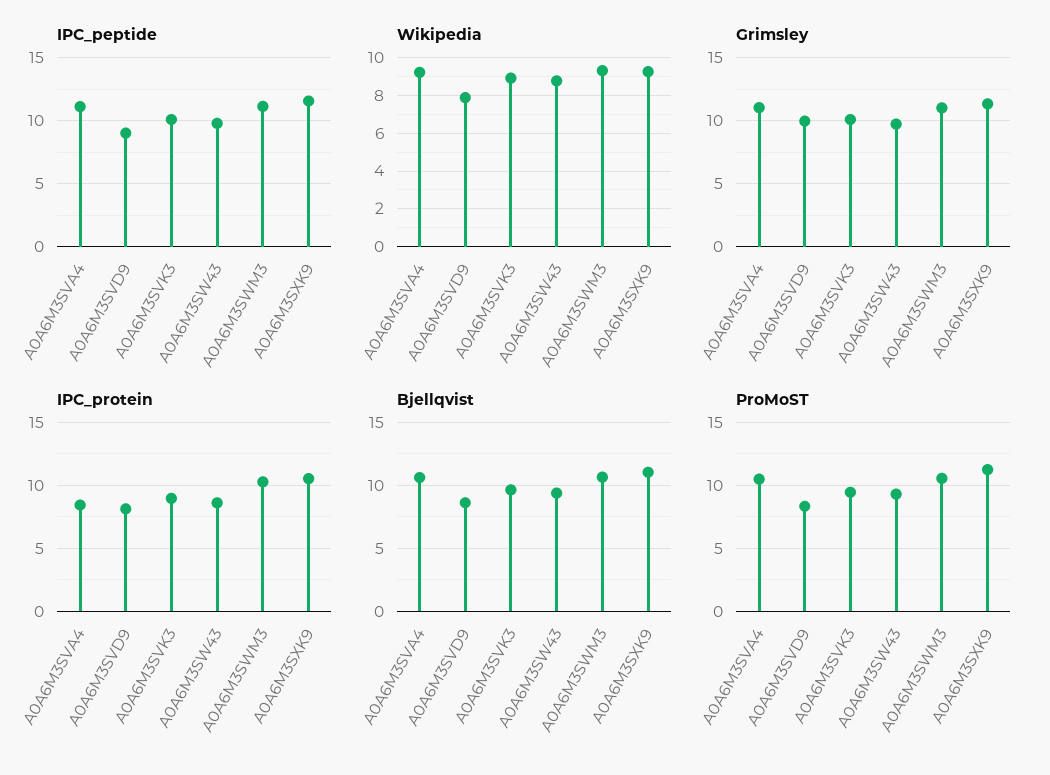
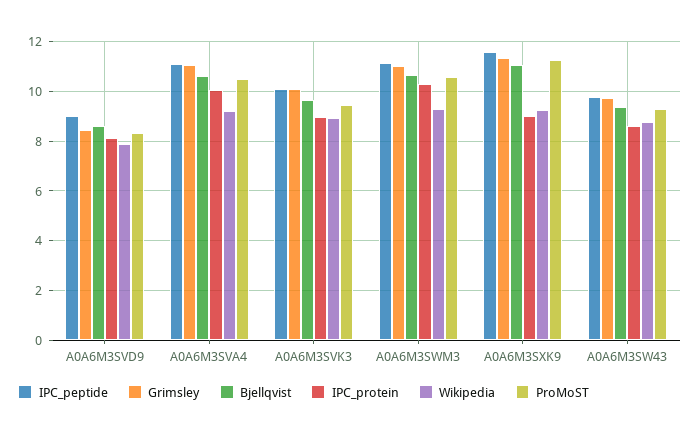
  {
    "IPC_peptide": {
      "A0A6M3SVA4": 11,
      "A0A6M3SVD9": 9,
      "A0A6M3SVK3": 10,
      "A0A6M3SW43": 9.75,
      "A0A6M3SWM3": 11.25,
      "A0A6M3SXK9": 11.5
    },
    "Wikipedia": {
      "A0A6M3SVA4": 9.25,
      "A0A6M3SVD9": 8,
      "A0A6M3SVK3": 9,
      "A0A6M3SW43": 8.75,
      "A0A6M3SWM3": 9.25,
      "A0A6M3SXK9": 9.25
    },
    "Grimsley": {
      "A0A6M3SVA4": 11,
-     "A0A6M3SVD9": 10,
+     "A0A6M3SVD9": 8.5,
      "A0A6M3SVK3": 10,
      "A0A6M3SW43": 9.75,
      "A0A6M3SWM3": 11,
      "A0A6M3SXK9": 11.25
    },
    "IPC_protein": {
-     "A0A6M3SVA4": 8.5,
+     "A0A6M3SVA4": 10,
      "A0A6M3SVD9": 8.25,
      "A0A6M3SVK3": 9,
      "A0A6M3SW43": 8.5,
      "A0A6M3SWM3": 10.25,
-     "A0A6M3SXK9": 10.5
+     "A0A6M3SXK9": 9
    },
    "Bjellqvist": {
      "A0A6M3SVA4": 10.75,
      "A0A6M3SVD9": 8.5,
      "A0A6M3SVK3": 9.75,
      "A0A6M3SW43": 9.5,
      "A0A6M3SWM3": 10.75,
      "A0A6M3SXK9": 11
    },
    "ProMoST": {
      "A0A6M3SVA4": 10.5,
      "A0A6M3SVD9": 8.25,
      "A0A6M3SVK3": 9.5,
      "A0A6M3SW43": 9.25,
      "A0A6M3SWM3": 10.5,
      "A0A6M3SXK9": 11.25
    }
  }

